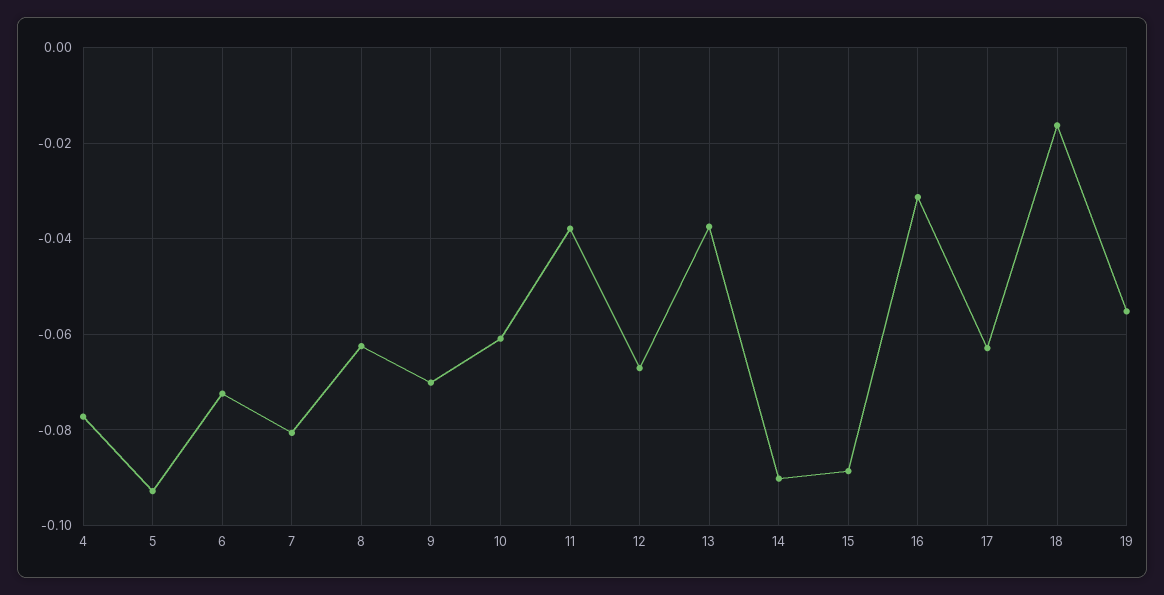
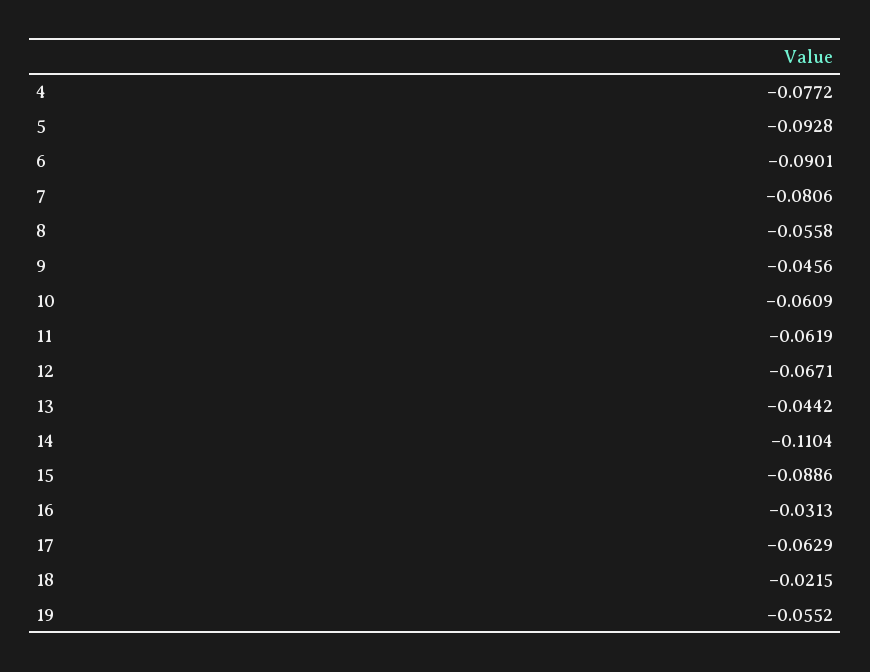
  {
    "4": -0.0772,
    "5": -0.0928,
-   "6": -0.072,
+   "6": -0.0901,
    "7": -0.0806,
-   "8": -0.062,
+   "8": -0.0558,
-   "9": -0.07,
+   "9": -0.0456,
    "10": -0.0609,
-   "11": -0.038,
+   "11": -0.0619,
    "12": -0.0671,
-   "13": -0.038,
+   "13": -0.0442,
-   "14": -0.09,
+   "14": -0.1104,
    "15": -0.0886,
    "16": -0.0313,
    "17": -0.0629,
-   "18": -0.016,
+   "18": -0.0215,
    "19": -0.0552
  }

